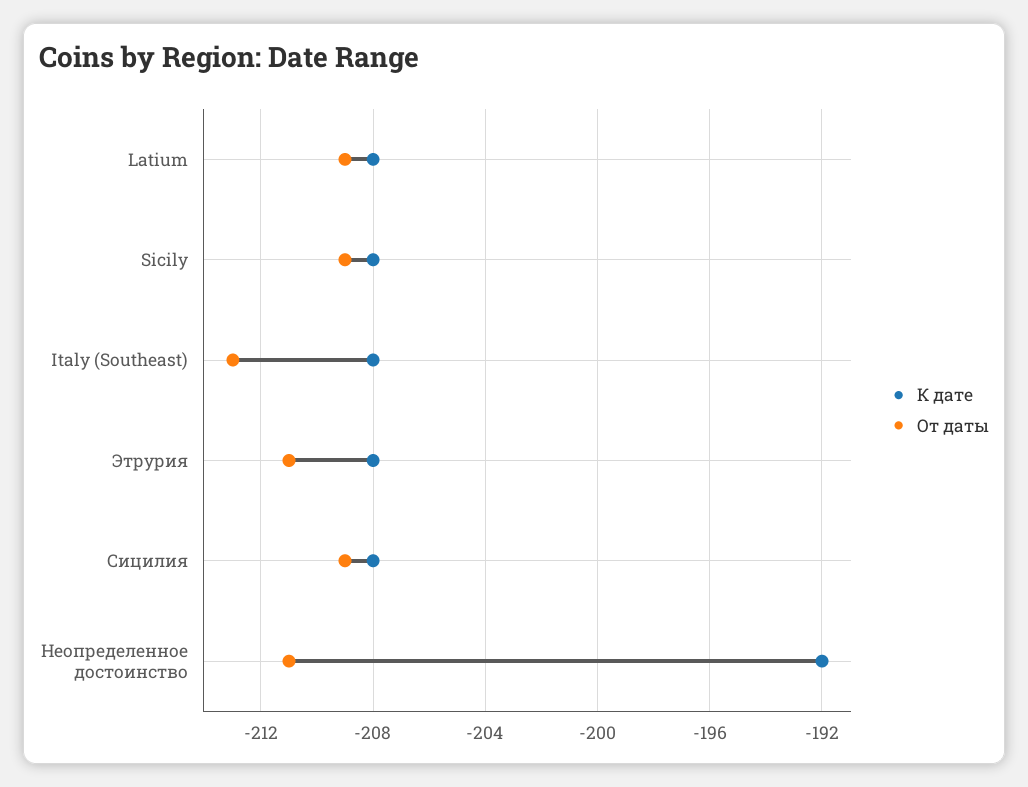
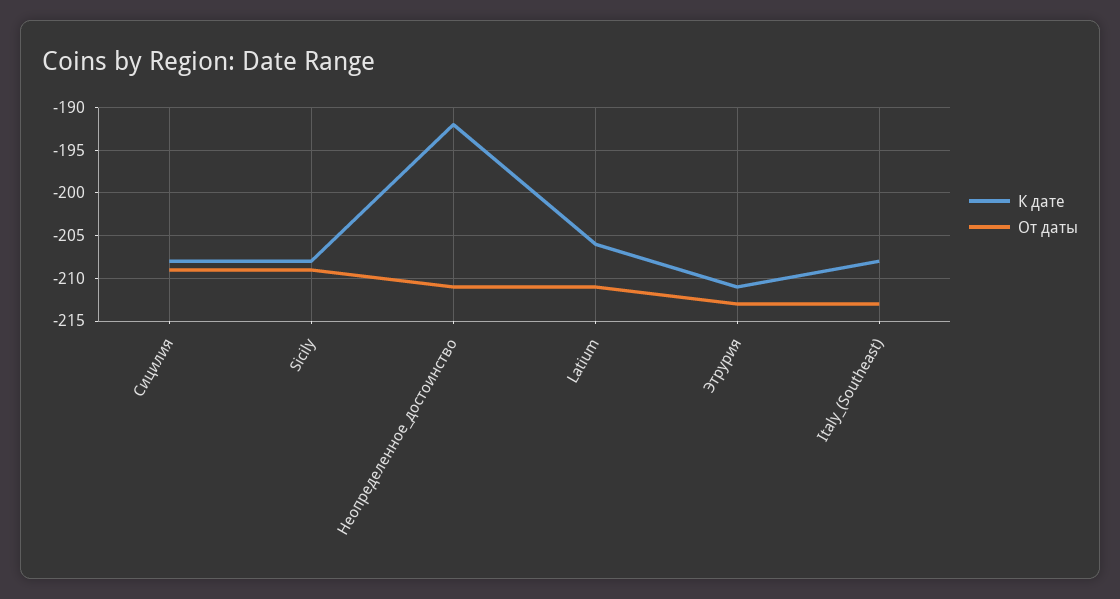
  {
    "К дате": {
-     "Latium": -208,
+     "Latium": -206,
      "Sicily": -208,
      "Italy (Southeast)": -208,
-     "Этрурия": -208,
+     "Этрурия": -211,
      "Сицилия": -208,
      "Неопределенное достоинство": -192
    },
    "От даты": {
-     "Latium": -209,
+     "Latium": -211,
      "Sicily": -209,
      "Italy (Southeast)": -213,
-     "Этрурия": -211,
+     "Этрурия": -213,
      "Сицилия": -209,
      "Неопределенное достоинство": -211
    }
  }

